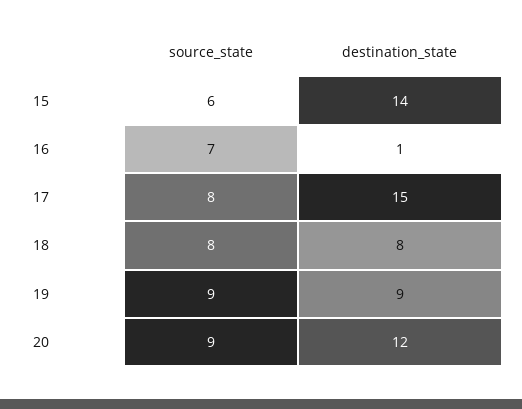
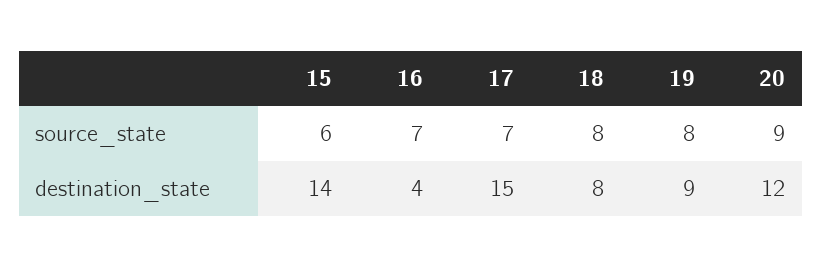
  {
    "source_state": {
      "15": 6,
      "16": 7,
-     "17": 8,
+     "17": 7,
      "18": 8,
-     "19": 9,
+     "19": 8,
      "20": 9
    },
    "destination_state": {
      "15": 14,
-     "16": 1,
+     "16": 4,
      "17": 15,
      "18": 8,
      "19": 9,
      "20": 12
    }
  }

